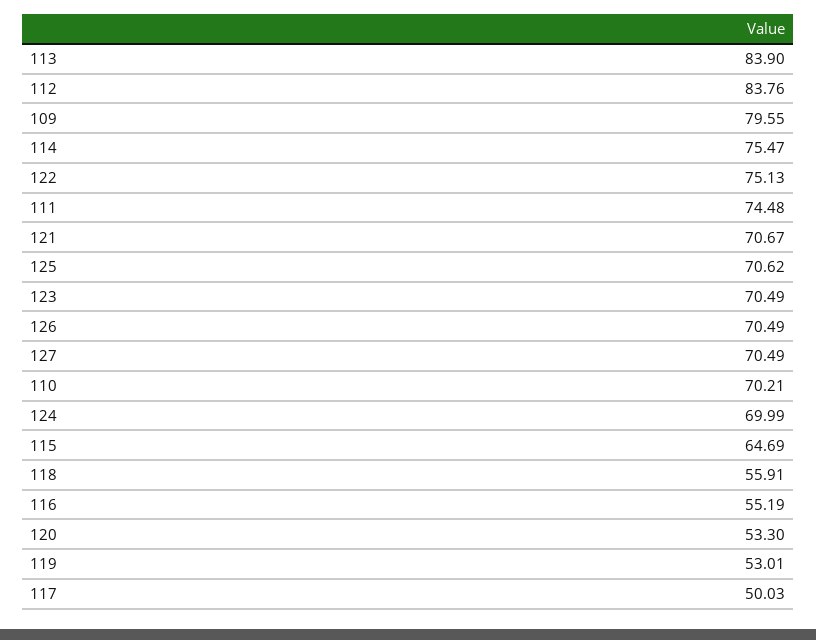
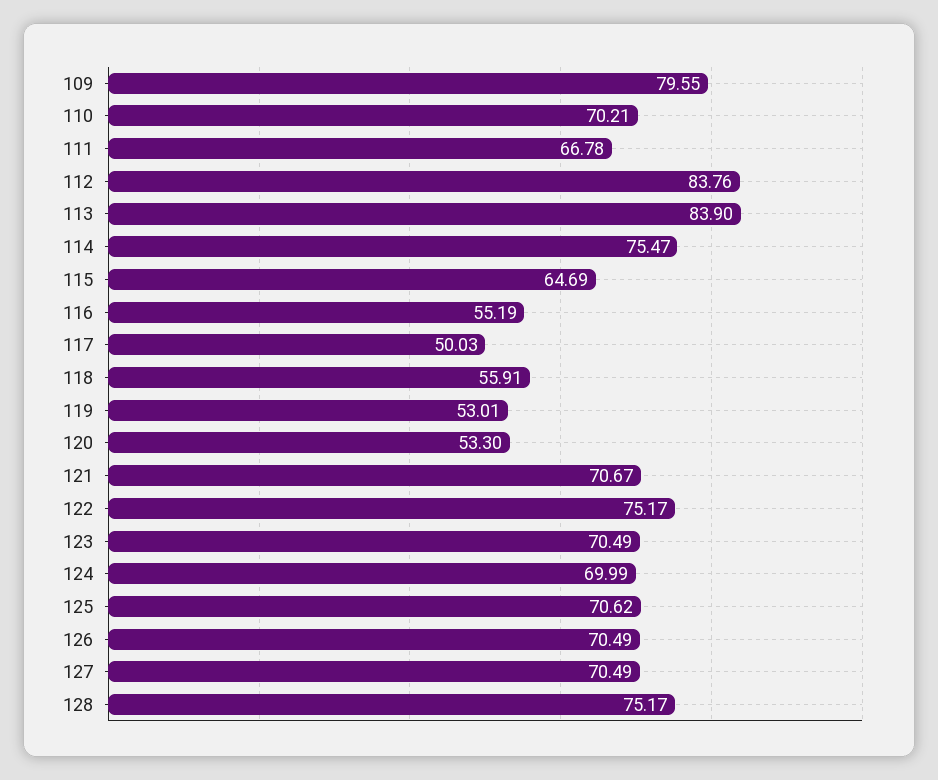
  {
    "113": 83.9,
    "112": 83.76,
    "109": 79.55,
    "114": 75.47,
-   "122": 75.13,
+   "122": 75.17,
-   "111": 74.48,
+   "111": 66.78,
    "121": 70.67,
    "125": 70.62,
    "123": 70.49,
    "126": 70.49,
    "127": 70.49,
    "110": 70.21,
    "124": 69.99,
    "115": 64.69,
    "118": 55.91,
    "116": 55.19,
    "120": 53.3,
    "119": 53.01,
-   "117": 50.03
+   "117": 50.03,
+   "128": 75.17
  }

